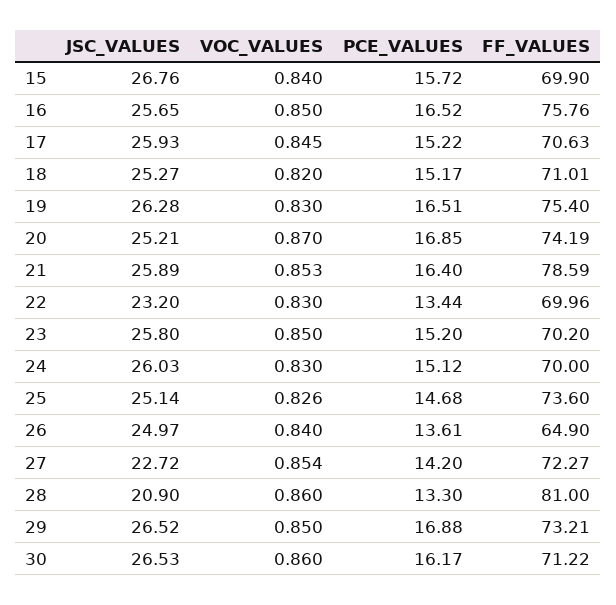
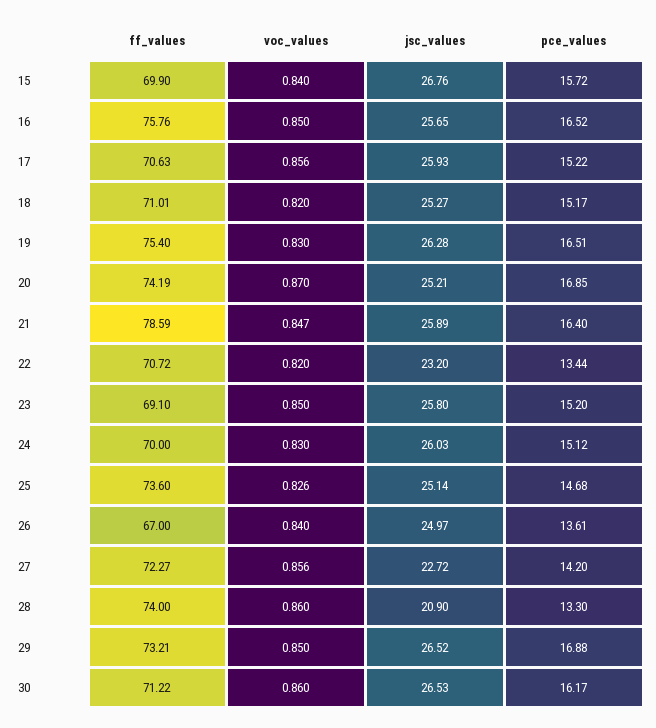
  {
    "JSC_VALUES": {
      "15": 26.76,
      "16": 25.65,
      "17": 25.93,
      "18": 25.27,
      "19": 26.28,
      "20": 25.21,
      "21": 25.89,
      "22": 23.2,
      "23": 25.8,
      "24": 26.03,
      "25": 25.14,
      "26": 24.97,
      "27": 22.72,
      "28": 20.9,
      "29": 26.52,
      "30": 26.53
    },
    "VOC_VALUES": {
      "15": 0.84,
      "16": 0.85,
-     "17": 0.845,
+     "17": 0.856,
      "18": 0.82,
      "19": 0.83,
      "20": 0.87,
-     "21": 0.853,
+     "21": 0.847,
-     "22": 0.83,
+     "22": 0.82,
      "23": 0.85,
      "24": 0.83,
      "25": 0.826,
      "26": 0.84,
-     "27": 0.854,
+     "27": 0.856,
      "28": 0.86,
      "29": 0.85,
      "30": 0.86
    },
    "PCE_VALUES": {
      "15": 15.72,
      "16": 16.52,
      "17": 15.22,
      "18": 15.17,
      "19": 16.51,
      "20": 16.85,
      "21": 16.4,
      "22": 13.44,
      "23": 15.2,
      "24": 15.12,
      "25": 14.68,
      "26": 13.61,
      "27": 14.2,
      "28": 13.3,
      "29": 16.88,
      "30": 16.17
    },
    "FF_VALUES": {
      "15": 69.9,
      "16": 75.76,
      "17": 70.63,
      "18": 71.01,
      "19": 75.4,
      "20": 74.19,
      "21": 78.59,
-     "22": 69.96,
+     "22": 70.72,
-     "23": 70.2,
+     "23": 69.1,
      "24": 70,
      "25": 73.6,
-     "26": 64.9,
+     "26": 67,
      "27": 72.27,
-     "28": 81,
+     "28": 74,
      "29": 73.21,
      "30": 71.22
    }
  }

